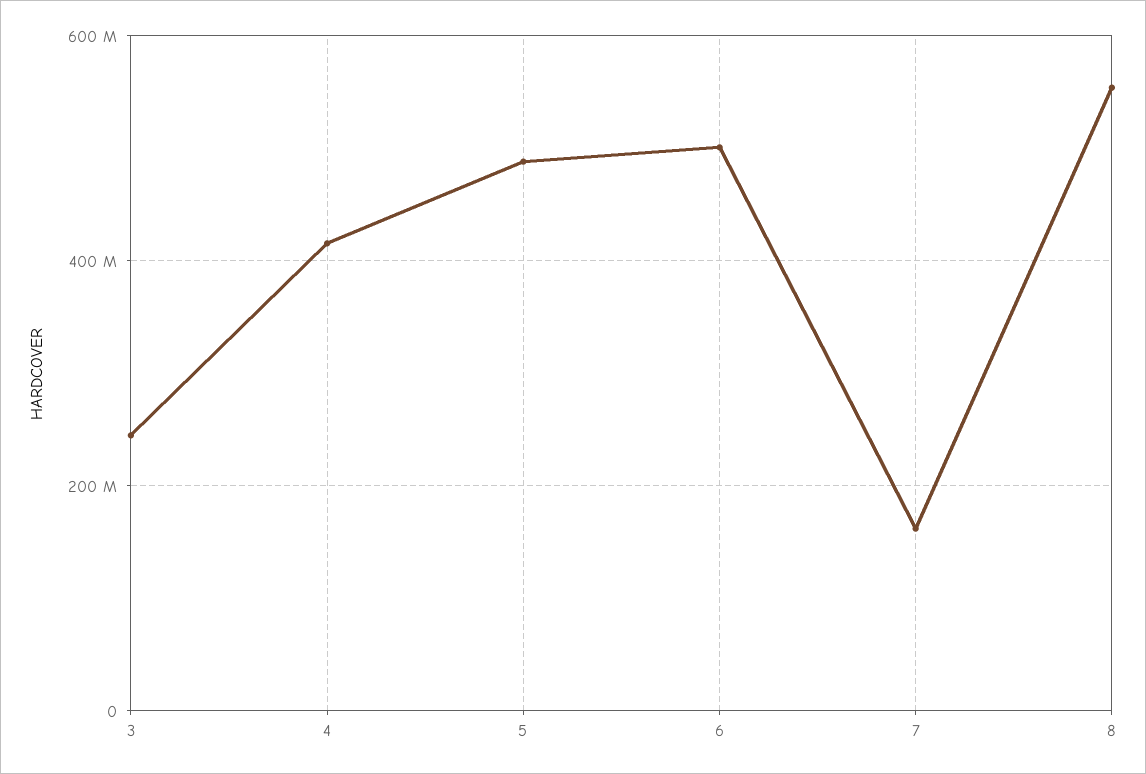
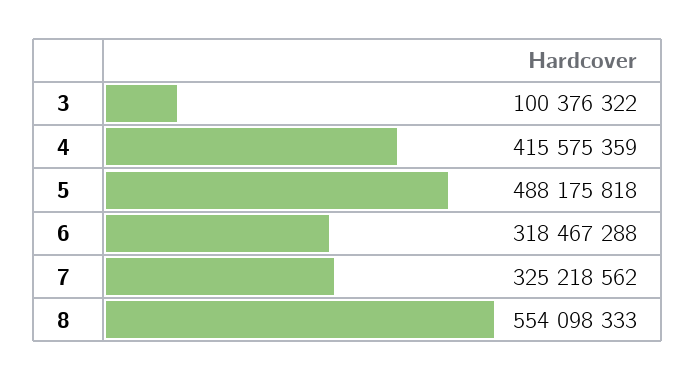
  {
-   "3": 240000000,
+   "3": 100376322,
    "4": 415575359,
    "5": 488175818,
-   "6": 500000000,
+   "6": 318467288,
-   "7": 160000000,
+   "7": 325218562,
    "8": 554098333
  }

